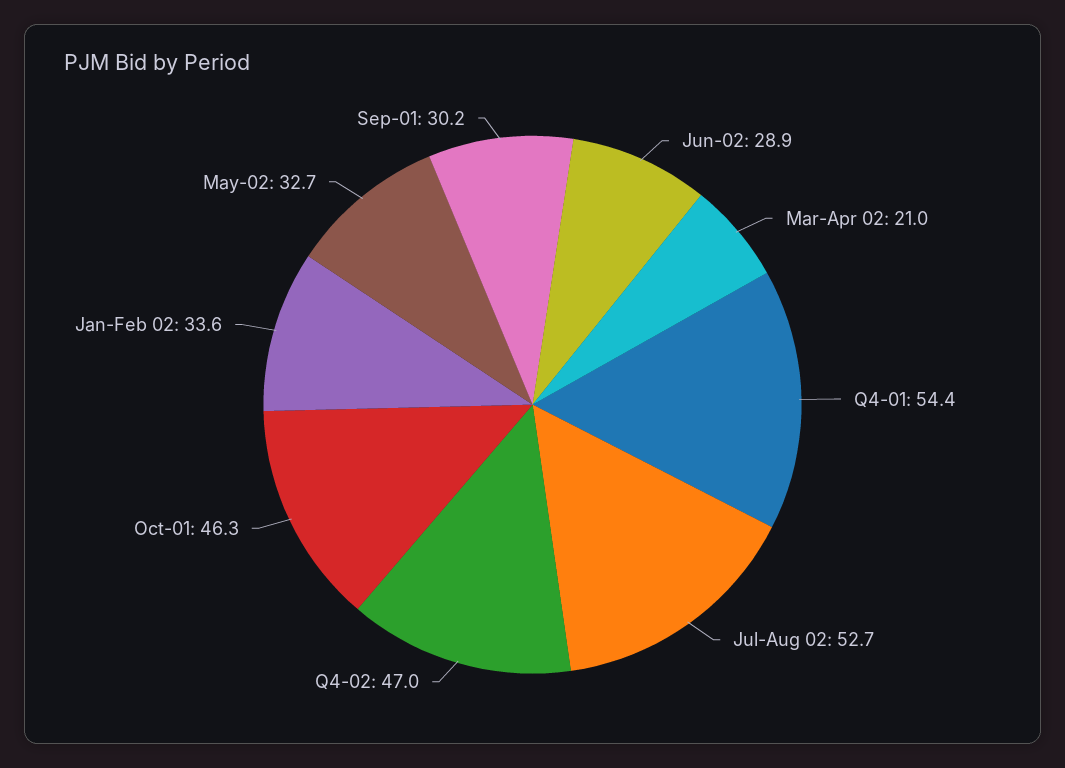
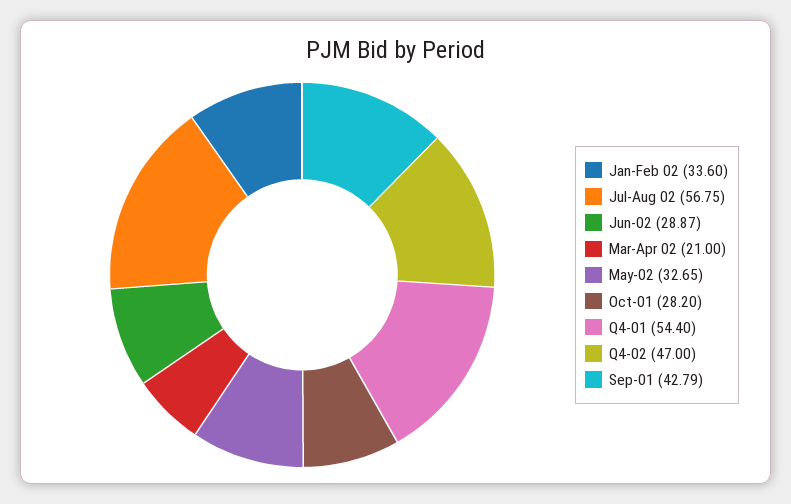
  {
    "Jun-02": 28.87,
    "Mar-Apr 02": 21,
    "Q4-01": 54.4,
-   "Jul-Aug 02": 52.7,
+   "Jul-Aug 02": 56.75,
    "Q4-02": 47,
-   "Oct-01": 46.3,
+   "Oct-01": 28.2,
    "Jan-Feb 02": 33.6,
    "May-02": 32.65,
-   "Sep-01": 30.2
+   "Sep-01": 42.79
  }

